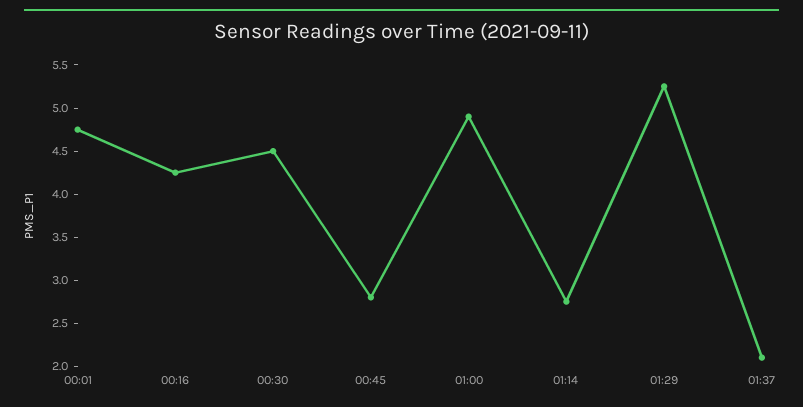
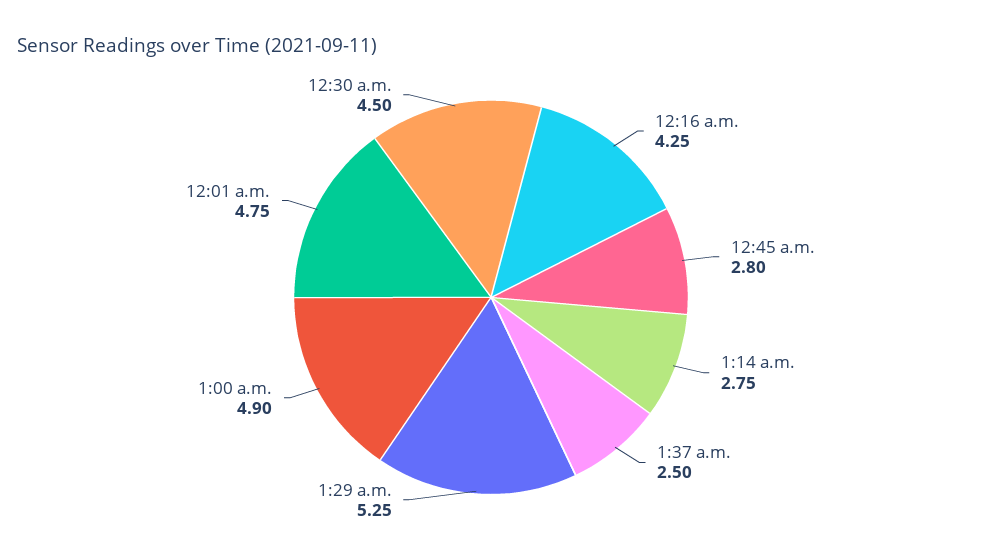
  {
    "00:01": 4.75,
    "00:16": 4.25,
    "00:30": 4.5,
    "00:45": 2.8,
    "01:00": 4.9,
    "01:14": 2.75,
    "01:29": 5.25,
-   "01:37": 2.1
+   "01:37": 2.5
  }

